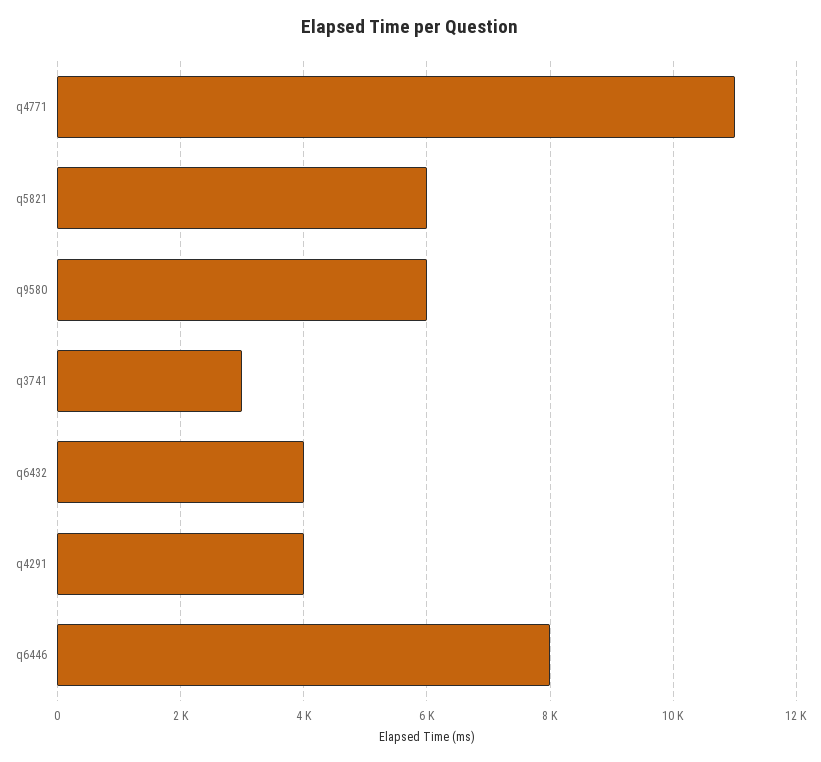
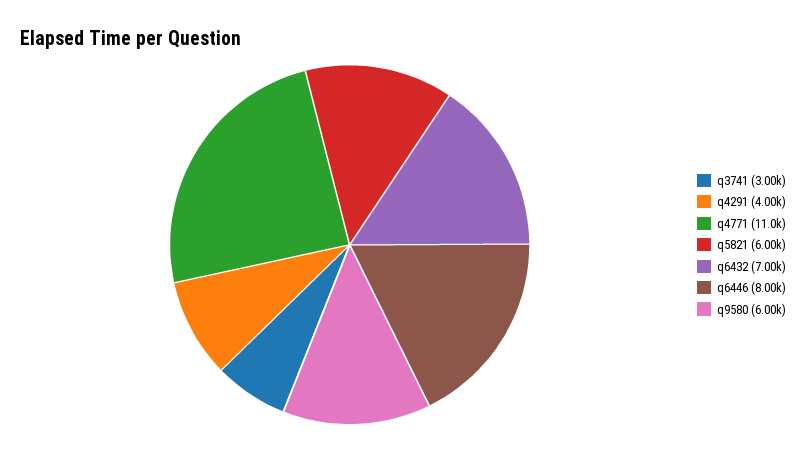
  {
    "q4771": 11000,
    "q5821": 6000,
    "q9580": 6000,
    "q3741": 3000,
-   "q6432": 4000,
+   "q6432": 7000,
    "q4291": 4000,
    "q6446": 8000
  }

